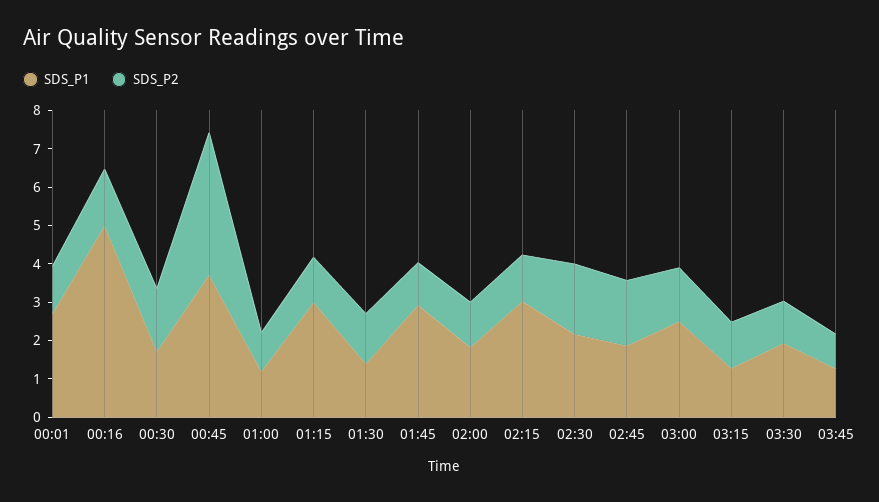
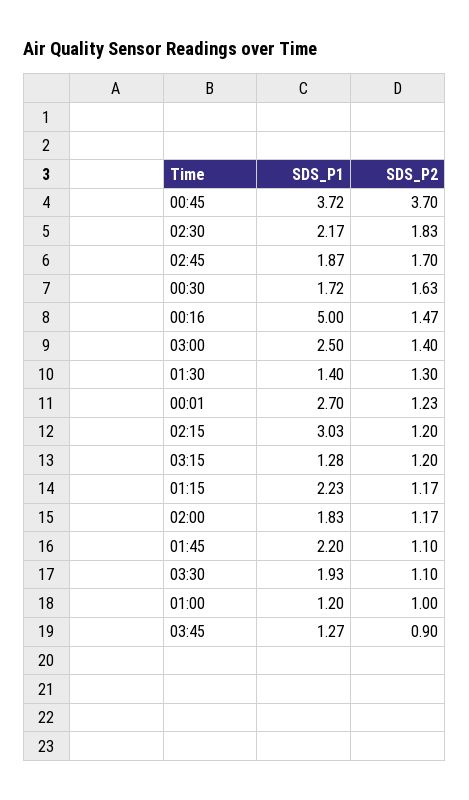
  {
    "SDS_P1": {
      "00:01": 2.7,
      "00:16": 5,
      "00:30": 1.72,
      "00:45": 3.72,
      "01:00": 1.2,
-     "01:15": 3,
+     "01:15": 2.23,
      "01:30": 1.4,
-     "01:45": 3,
+     "01:45": 2.2,
      "02:00": 1.83,
      "02:15": 3.03,
      "02:30": 2.17,
      "02:45": 1.87,
      "03:00": 2.5,
      "03:15": 1.28,
      "03:30": 1.93,
      "03:45": 1.27
    },
    "SDS_P2": {
      "00:01": 1.23,
      "00:16": 1.47,
      "00:30": 1.63,
      "00:45": 3.7,
      "01:00": 1,
      "01:15": 1.17,
      "01:30": 1.3,
      "01:45": 1.1,
      "02:00": 1.17,
      "02:15": 1.2,
      "02:30": 1.83,
      "02:45": 1.7,
      "03:00": 1.4,
      "03:15": 1.2,
      "03:30": 1.1,
      "03:45": 0.9
    }
  }

